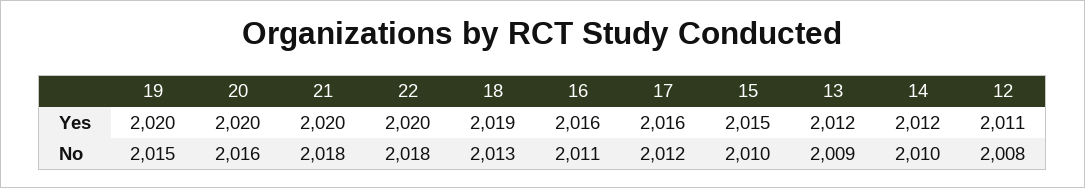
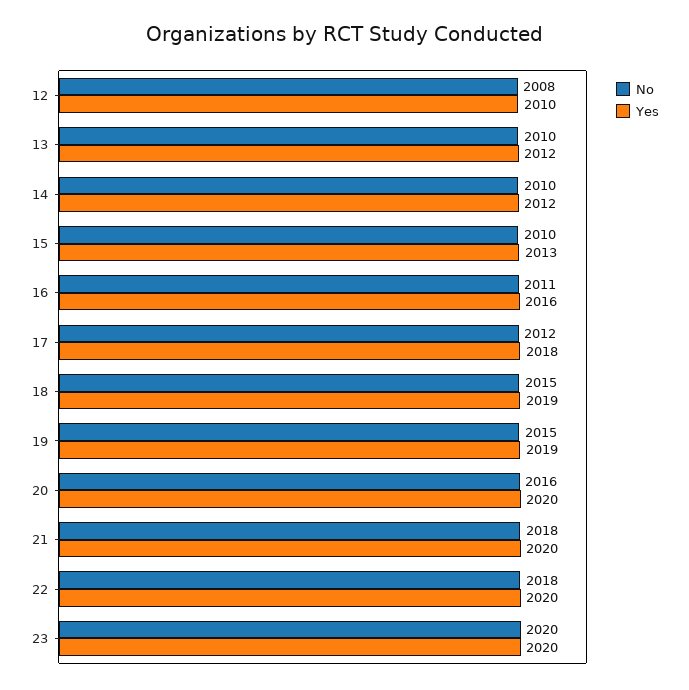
  {
    "Yes": {
-     "19": 2020,
+     "19": 2019,
      "20": 2020,
      "21": 2020,
      "22": 2020,
      "18": 2019,
      "16": 2016,
-     "17": 2016,
+     "17": 2018,
-     "15": 2015,
+     "15": 2013,
      "13": 2012,
      "14": 2012,
-     "12": 2011
+     "12": 2010,
+     "23": 2020
    },
    "No": {
      "19": 2015,
      "20": 2016,
      "21": 2018,
      "22": 2018,
-     "18": 2013,
+     "18": 2015,
      "16": 2011,
      "17": 2012,
      "15": 2010,
-     "13": 2009,
+     "13": 2010,
      "14": 2010,
-     "12": 2008
+     "12": 2008,
+     "23": 2020
    }
  }

